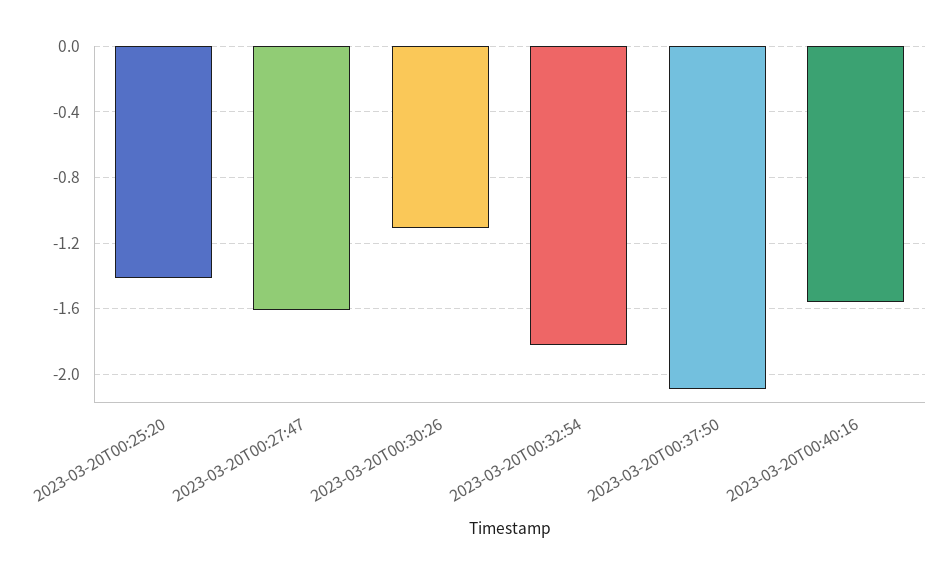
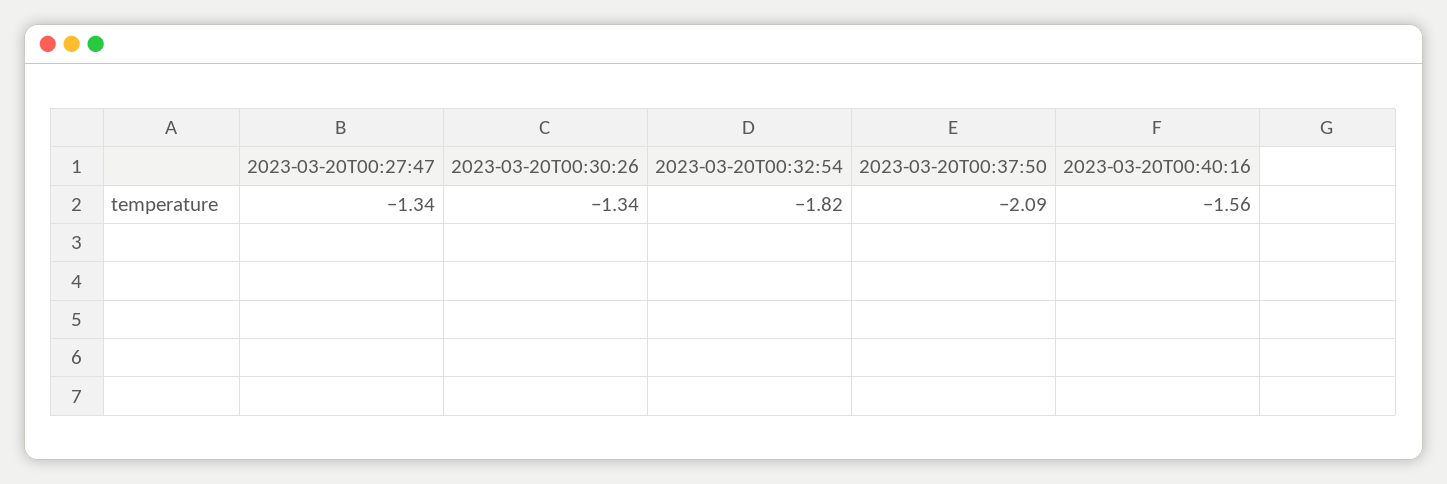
  {
-   "2023-03-20T00:25:20": -1.4,
-   "2023-03-20T00:27:47": -1.6,
+   "2023-03-20T00:27:47": -1.34,
-   "2023-03-20T00:30:26": -1.1,
+   "2023-03-20T00:30:26": -1.34,
    "2023-03-20T00:32:54": -1.82,
    "2023-03-20T00:37:50": -2.09,
    "2023-03-20T00:40:16": -1.56
  }

